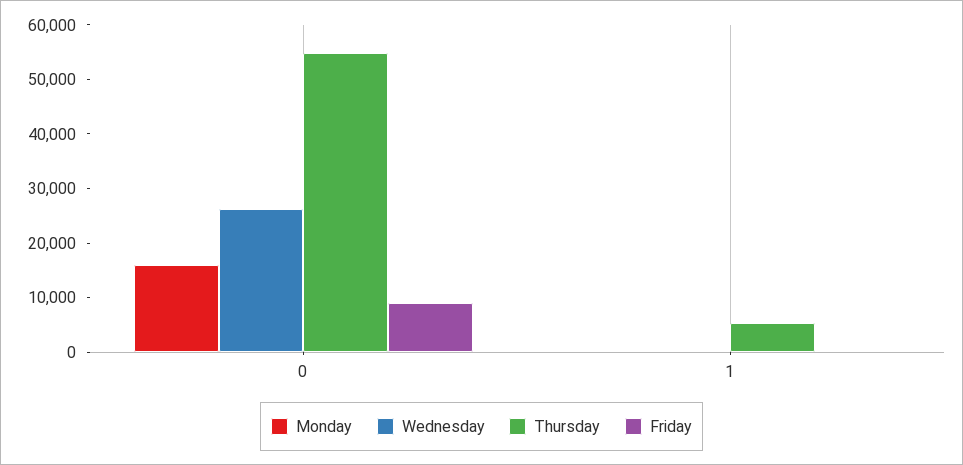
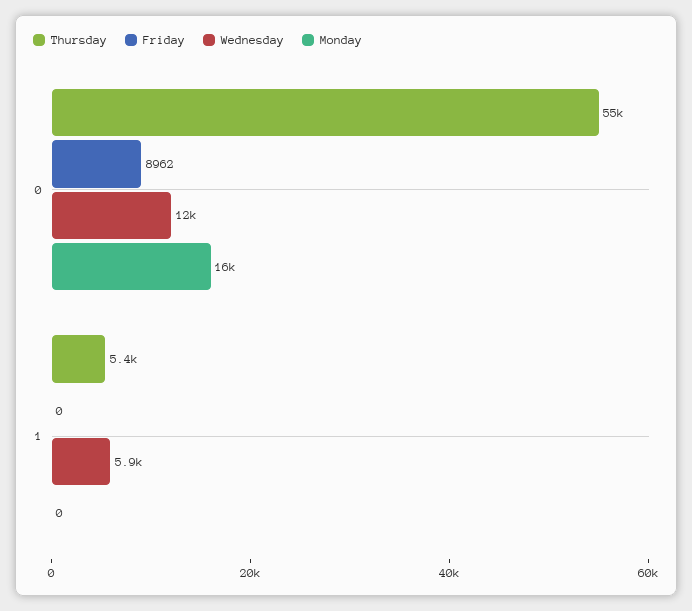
  {
    "Monday": {
      "0": 16000,
      "1": 0
    },
    "Wednesday": {
-     "0": 26000,
+     "0": 12000,
-     "1": 0
+     "1": 5900
    },
    "Thursday": {
      "0": 55000,
      "1": 5400
    },
    "Friday": {
      "0": 8962,
      "1": 0
    }
  }

